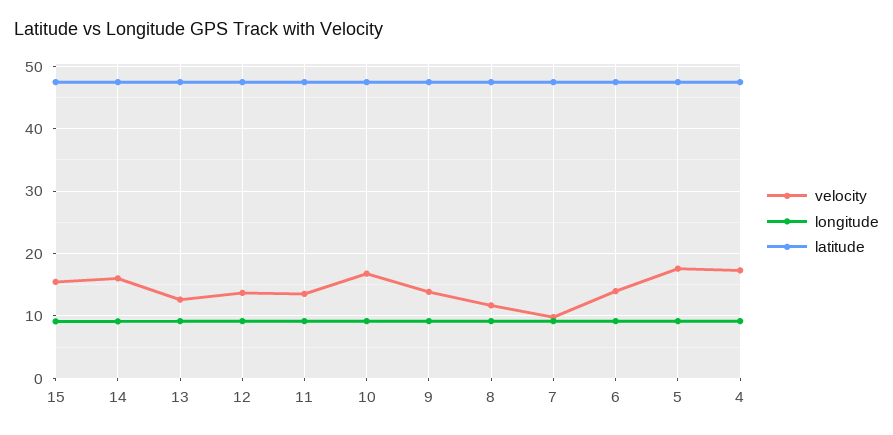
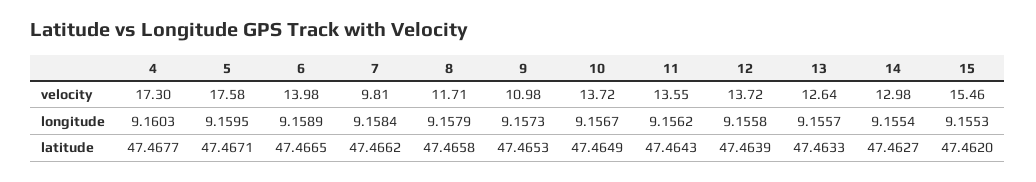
  {
    "velocity": {
      "15": 15.46,
-     "14": 16,
+     "14": 12.98,
      "13": 12.64,
      "12": 13.72,
      "11": 13.55,
-     "10": 17,
+     "10": 13.72,
-     "9": 14,
+     "9": 10.98,
      "8": 11.71,
      "7": 9.81,
      "6": 13.98,
      "5": 17.58,
      "4": 17.3
    },
    "longitude": {
      "15": 9.1553,
      "14": 9.1554,
      "13": 9.1557,
      "12": 9.1558,
      "11": 9.1562,
      "10": 9.1567,
      "9": 9.1573,
      "8": 9.1579,
      "7": 9.1584,
      "6": 9.1589,
      "5": 9.1595,
      "4": 9.1603
    },
    "latitude": {
      "15": 47.462,
      "14": 47.4627,
      "13": 47.4633,
      "12": 47.4639,
      "11": 47.4643,
      "10": 47.4649,
      "9": 47.4653,
      "8": 47.4658,
      "7": 47.4662,
      "6": 47.4665,
      "5": 47.4671,
      "4": 47.4677
    }
  }

